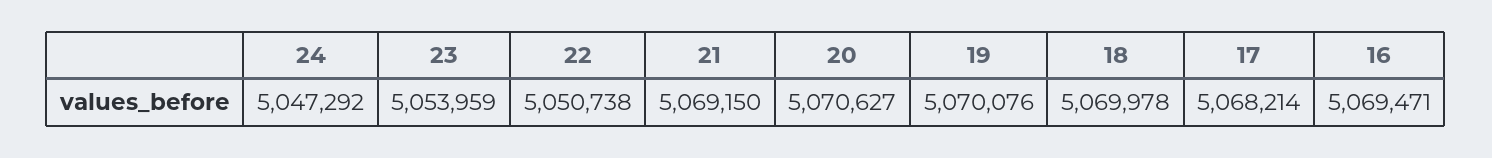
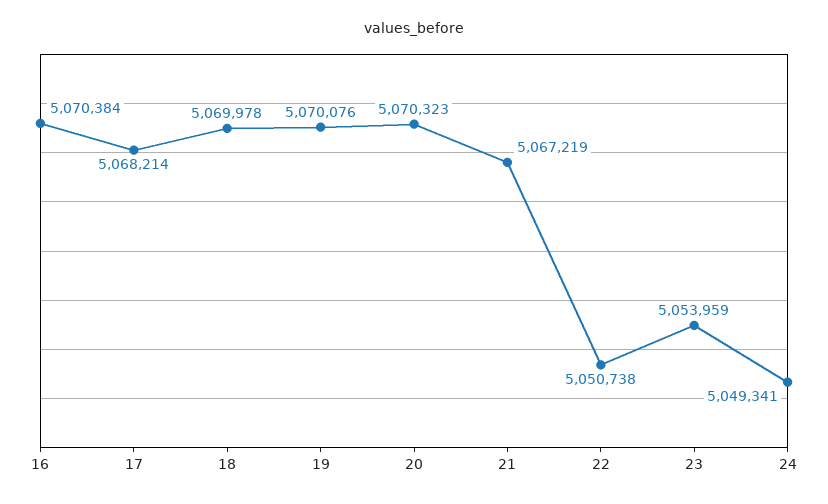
  {
-   "24": 5047292,
+   "24": 5049341,
    "23": 5053959,
    "22": 5050738,
-   "21": 5069150,
+   "21": 5067219,
-   "20": 5070627,
+   "20": 5070323,
    "19": 5070076,
    "18": 5069978,
    "17": 5068214,
-   "16": 5069471
+   "16": 5070384
  }

